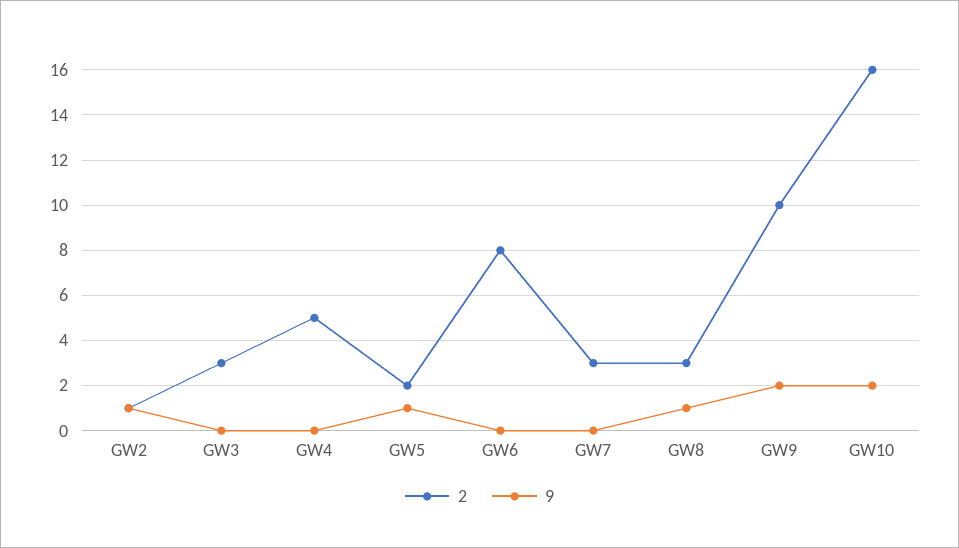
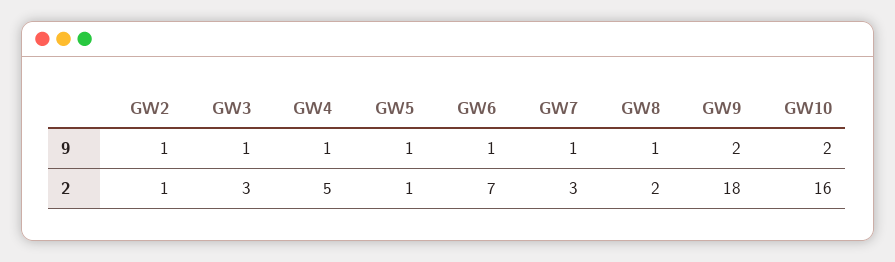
  {
    "2": {
      "GW2": 1,
      "GW3": 3,
      "GW4": 5,
-     "GW5": 2,
+     "GW5": 1,
-     "GW6": 8,
+     "GW6": 7,
      "GW7": 3,
-     "GW8": 3,
+     "GW8": 2,
-     "GW9": 10,
+     "GW9": 18,
      "GW10": 16
    },
    "9": {
      "GW2": 1,
-     "GW3": 0,
+     "GW3": 1,
-     "GW4": 0,
+     "GW4": 1,
      "GW5": 1,
-     "GW6": 0,
+     "GW6": 1,
-     "GW7": 0,
+     "GW7": 1,
      "GW8": 1,
      "GW9": 2,
      "GW10": 2
    }
  }

